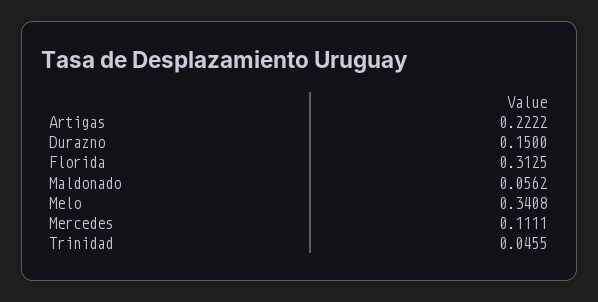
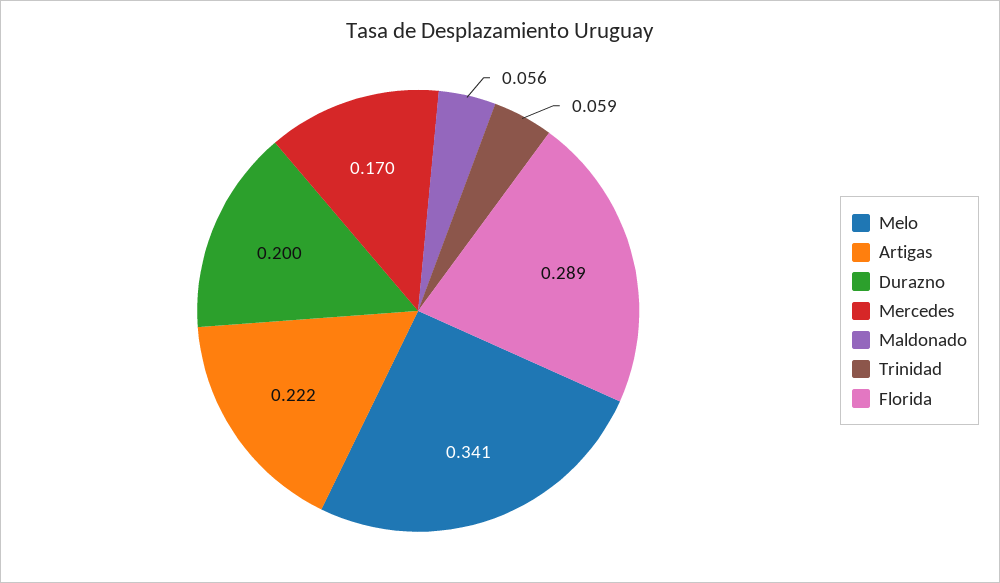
  {
    "Artigas": 0.2222,
-   "Durazno": 0.15,
+   "Durazno": 0.2,
-   "Florida": 0.3125,
+   "Florida": 0.289,
    "Maldonado": 0.0562,
    "Melo": 0.3408,
-   "Mercedes": 0.1111,
+   "Mercedes": 0.17,
-   "Trinidad": 0.0455
+   "Trinidad": 0.059
  }

